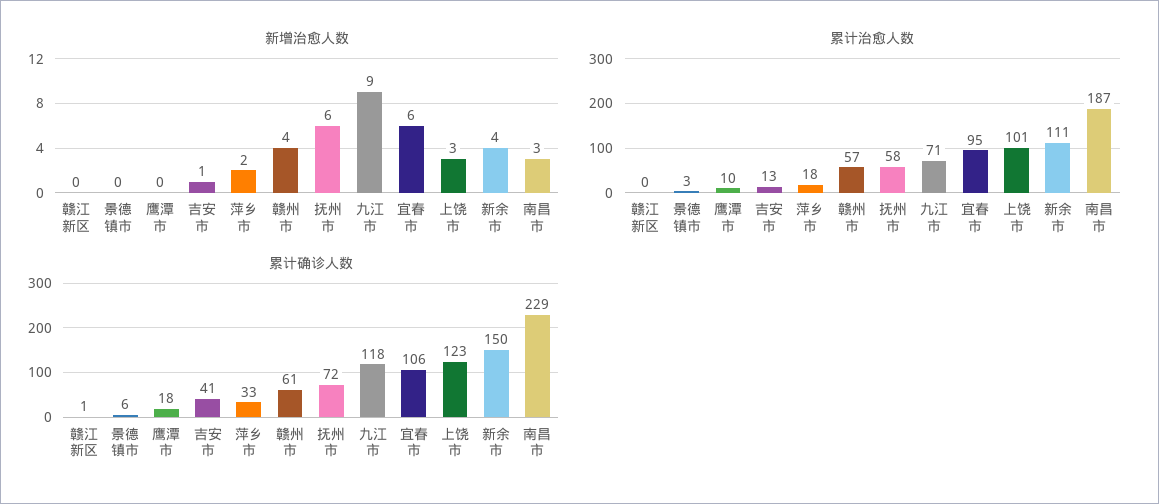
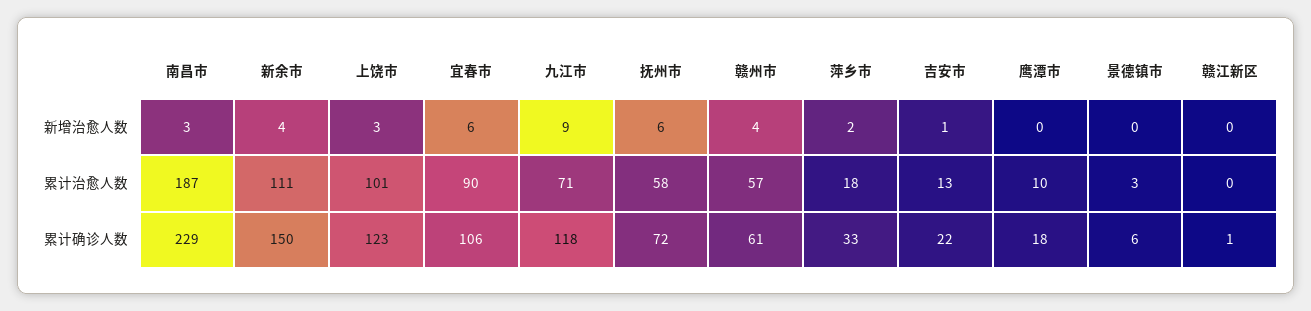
  {
    "新增治愈人数": {
      "赣江新区": 0,
      "景德镇市": 0,
      "鹰潭市": 0,
      "吉安市": 1,
      "萍乡市": 2,
      "赣州市": 4,
      "抚州市": 6,
      "九江市": 9,
      "宜春市": 6,
      "上饶市": 3,
      "新余市": 4,
      "南昌市": 3
    },
    "累计治愈人数": {
      "赣江新区": 0,
      "景德镇市": 3,
      "鹰潭市": 10,
      "吉安市": 13,
      "萍乡市": 18,
      "赣州市": 57,
      "抚州市": 58,
      "九江市": 71,
-     "宜春市": 95,
+     "宜春市": 90,
      "上饶市": 101,
      "新余市": 111,
      "南昌市": 187
    },
    "累计确诊人数": {
      "赣江新区": 1,
      "景德镇市": 6,
      "鹰潭市": 18,
-     "吉安市": 41,
+     "吉安市": 22,
      "萍乡市": 33,
      "赣州市": 61,
      "抚州市": 72,
      "九江市": 118,
      "宜春市": 106,
      "上饶市": 123,
      "新余市": 150,
      "南昌市": 229
    }
  }

